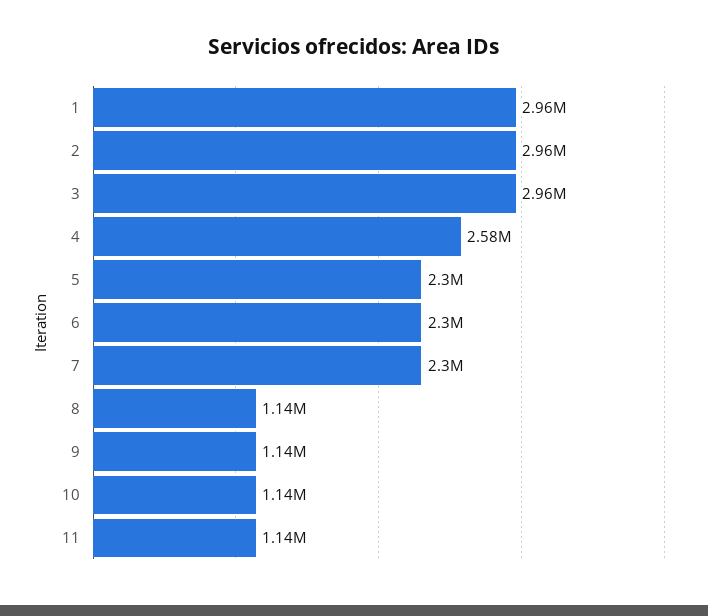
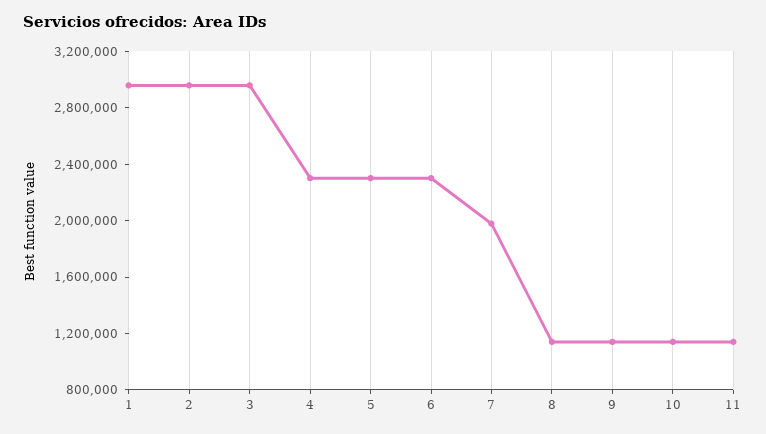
  {
    "1": 2960000,
    "2": 2960000,
    "3": 2960000,
-   "4": 2580000,
+   "4": 2300000,
    "5": 2300000,
    "6": 2300000,
-   "7": 2300000,
+   "7": 2000000,
    "8": 1140000,
    "9": 1140000,
    "10": 1140000,
    "11": 1140000
  }

